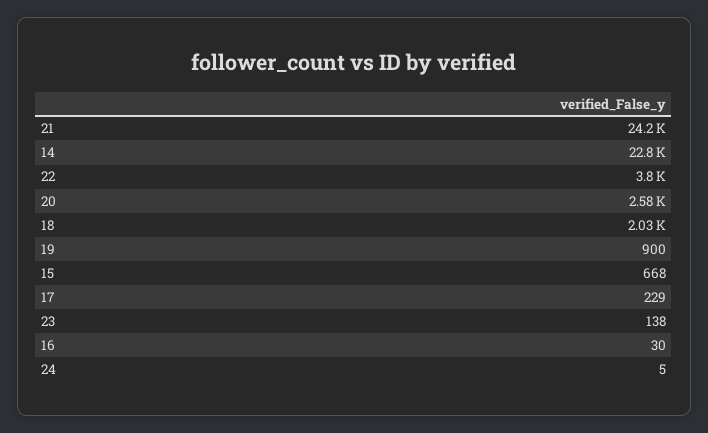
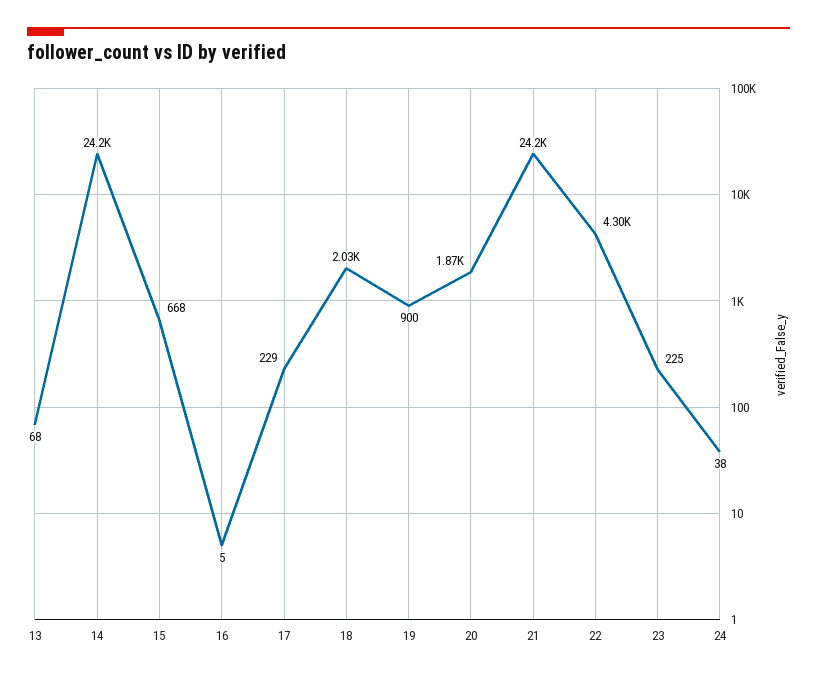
  {
    "21": 24200,
-   "14": 22800,
+   "14": 24200,
-   "22": 3800,
+   "22": 4300,
-   "20": 2580,
+   "20": 1870,
    "18": 2030,
    "19": 900,
    "15": 668,
    "17": 229,
-   "23": 138,
+   "23": 225,
-   "16": 30,
+   "16": 5,
-   "24": 5
+   "24": 38,
+   "13": 68
  }

